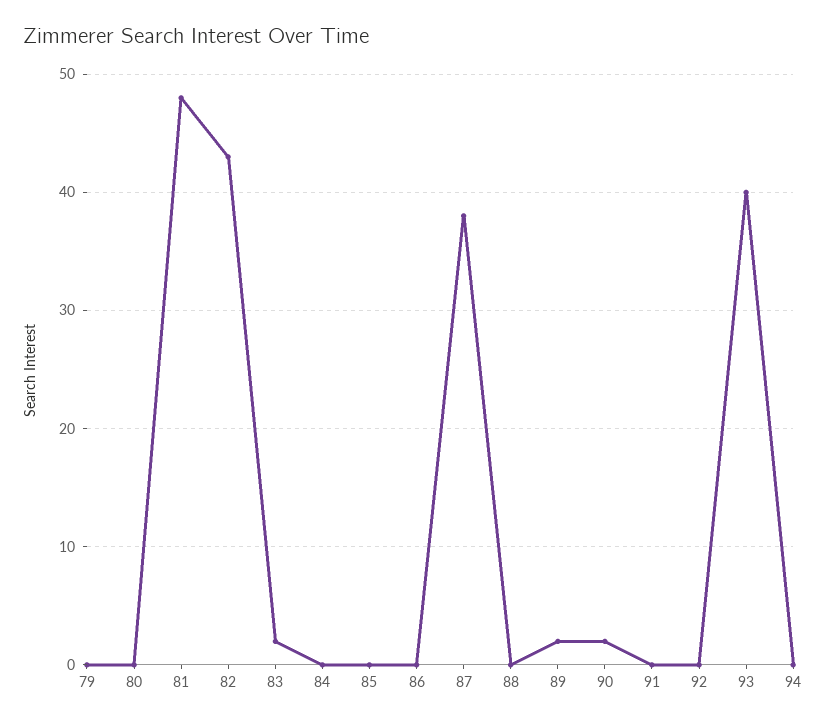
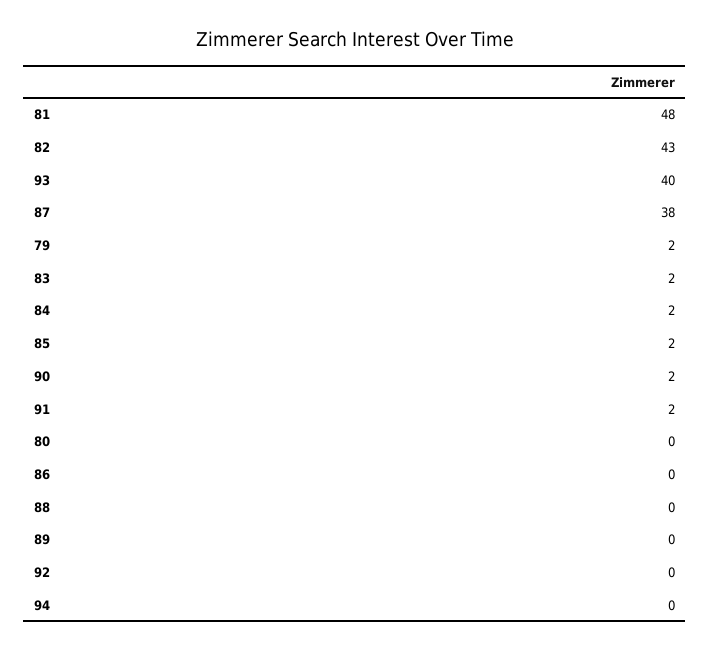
  {
-   "79": 0,
+   "79": 2,
    "80": 0,
    "81": 48,
    "82": 43,
    "83": 2,
-   "84": 0,
+   "84": 2,
-   "85": 0,
+   "85": 2,
    "86": 0,
    "87": 38,
    "88": 0,
-   "89": 2,
+   "89": 0,
    "90": 2,
-   "91": 0,
+   "91": 2,
    "92": 0,
    "93": 40,
    "94": 0
  }

